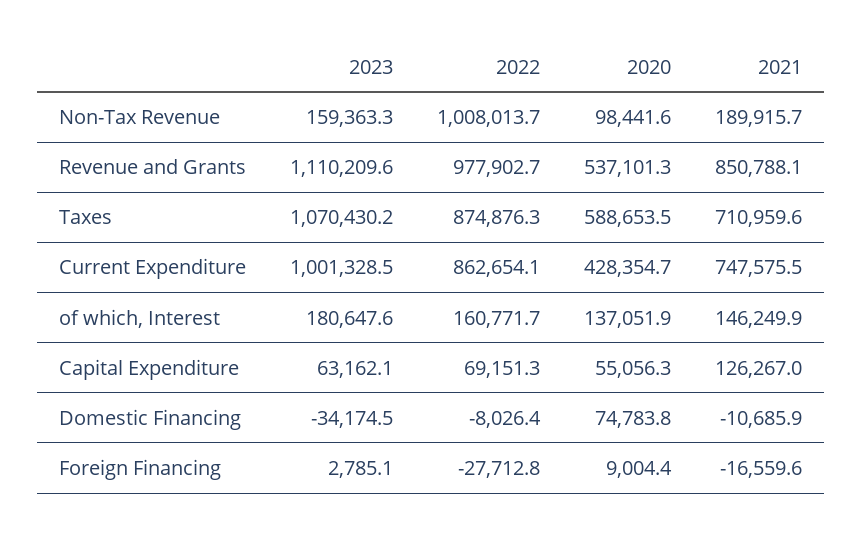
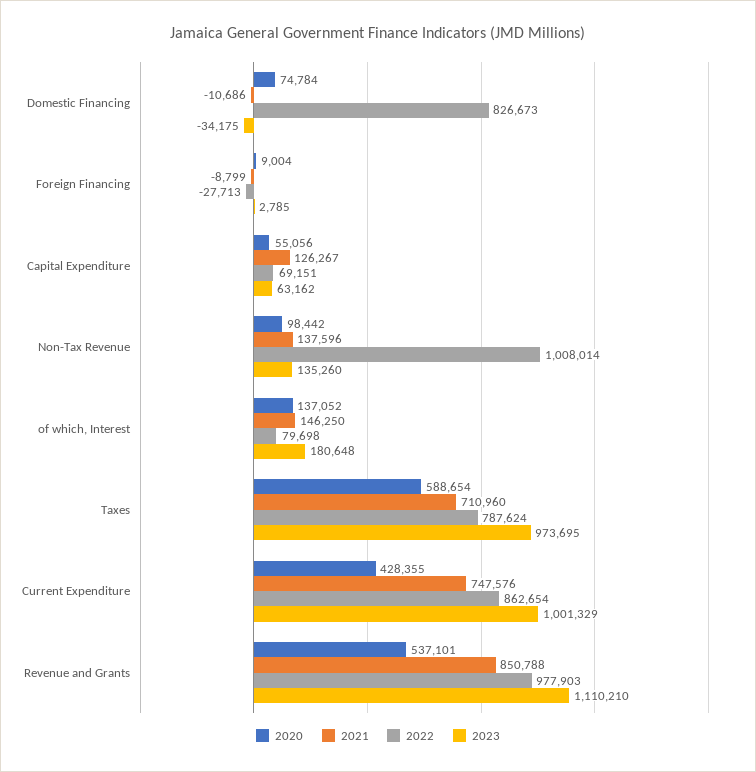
  {
    "2023": {
-     "Non-Tax Revenue": 159363.3,
+     "Non-Tax Revenue": 135260,
      "Revenue and Grants": 1110209.6,
-     "Taxes": 1070430.2,
+     "Taxes": 973695,
      "Current Expenditure": 1001328.5,
      "of which, Interest": 180647.6,
      "Capital Expenditure": 63162.1,
      "Domestic Financing": -34174.5,
      "Foreign Financing": 2785.1
    },
    "2022": {
      "Non-Tax Revenue": 1008013.7,
      "Revenue and Grants": 977902.7,
-     "Taxes": 874876.3,
+     "Taxes": 787624,
      "Current Expenditure": 862654.1,
-     "of which, Interest": 160771.7,
+     "of which, Interest": 79698,
      "Capital Expenditure": 69151.3,
-     "Domestic Financing": -8026.4,
+     "Domestic Financing": 826673,
      "Foreign Financing": -27712.8
    },
    "2020": {
      "Non-Tax Revenue": 98441.6,
      "Revenue and Grants": 537101.3,
      "Taxes": 588653.5,
      "Current Expenditure": 428354.7,
      "of which, Interest": 137051.9,
      "Capital Expenditure": 55056.3,
      "Domestic Financing": 74783.8,
      "Foreign Financing": 9004.4
    },
    "2021": {
-     "Non-Tax Revenue": 189915.7,
+     "Non-Tax Revenue": 137596,
      "Revenue and Grants": 850788.1,
      "Taxes": 710959.6,
      "Current Expenditure": 747575.5,
      "of which, Interest": 146249.9,
      "Capital Expenditure": 126267,
      "Domestic Financing": -10685.9,
-     "Foreign Financing": -16559.6
+     "Foreign Financing": -8799
    }
  }

